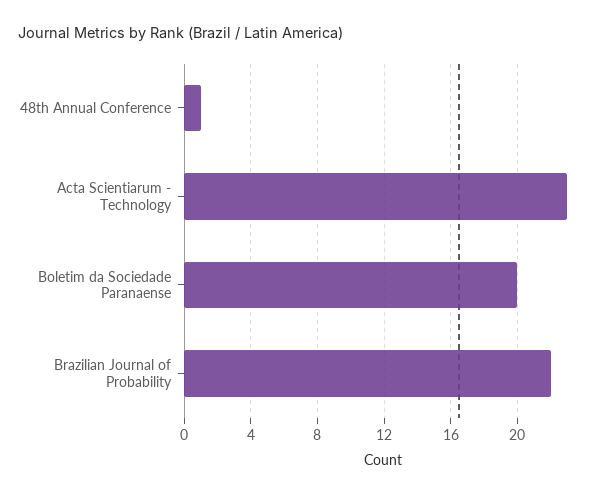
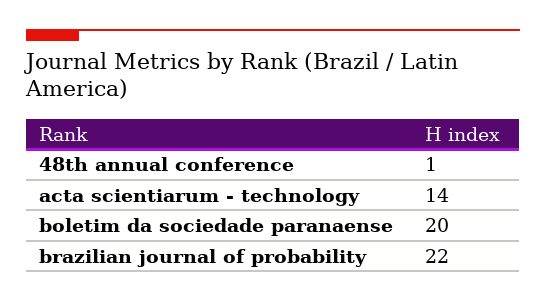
  {
    "48th Annual Conference": 1,
-   "Acta Scientiarum - Technology": 23,
+   "Acta Scientiarum - Technology": 14,
    "Boletim da Sociedade Paranaense": 20,
    "Brazilian Journal of Probability": 22
  }

